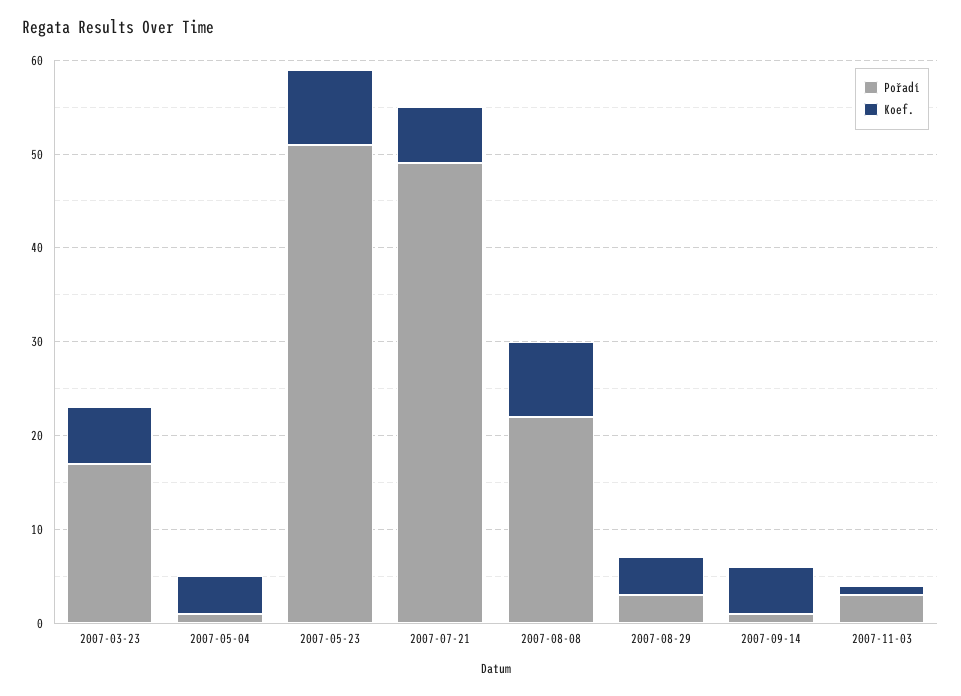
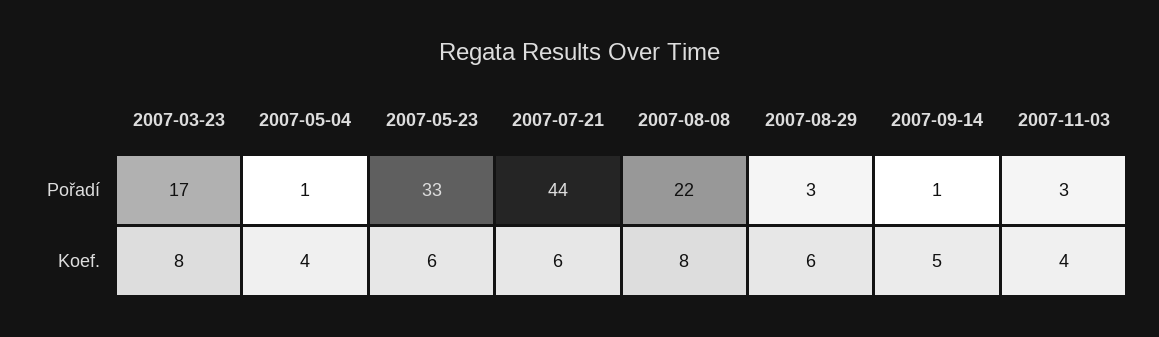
  {
    "Pořadí": {
      "2007-03-23": 17,
      "2007-05-04": 1,
-     "2007-05-23": 51,
+     "2007-05-23": 33,
-     "2007-07-21": 49,
+     "2007-07-21": 44,
      "2007-08-08": 22,
      "2007-08-29": 3,
      "2007-09-14": 1,
      "2007-11-03": 3
    },
    "Koef.": {
-     "2007-03-23": 6,
+     "2007-03-23": 8,
      "2007-05-04": 4,
-     "2007-05-23": 8,
+     "2007-05-23": 6,
      "2007-07-21": 6,
      "2007-08-08": 8,
-     "2007-08-29": 4,
+     "2007-08-29": 6,
      "2007-09-14": 5,
-     "2007-11-03": 1
+     "2007-11-03": 4
    }
  }

